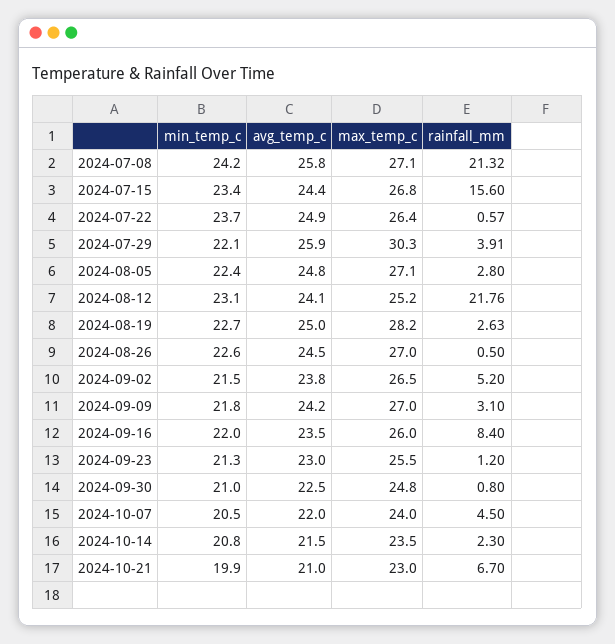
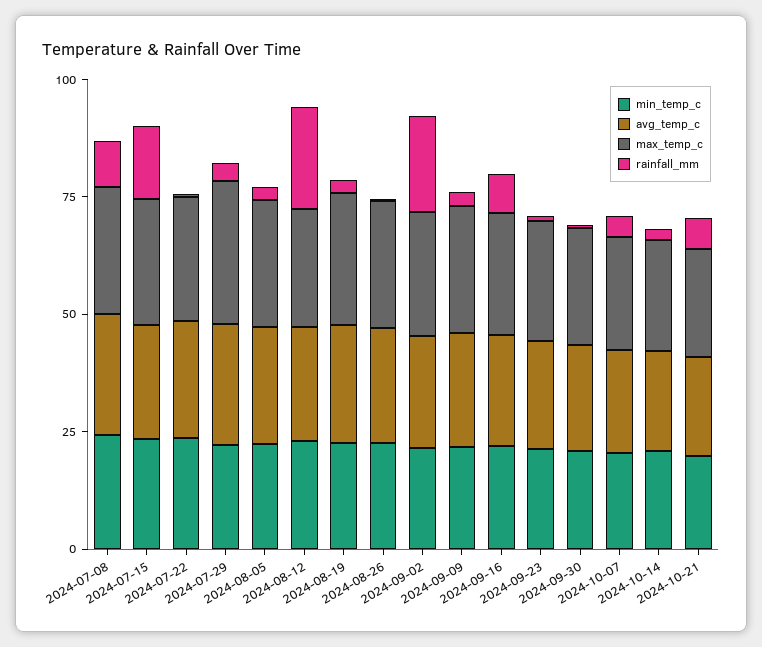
  {
    "min_temp_c": {
      "2024-07-08": 24.2,
      "2024-07-15": 23.4,
      "2024-07-22": 23.7,
      "2024-07-29": 22.1,
      "2024-08-05": 22.4,
      "2024-08-12": 23.1,
      "2024-08-19": 22.7,
      "2024-08-26": 22.6,
      "2024-09-02": 21.5,
      "2024-09-09": 21.8,
      "2024-09-16": 22,
      "2024-09-23": 21.3,
      "2024-09-30": 21,
      "2024-10-07": 20.5,
      "2024-10-14": 20.8,
      "2024-10-21": 19.9
    },
    "avg_temp_c": {
      "2024-07-08": 25.8,
      "2024-07-15": 24.4,
      "2024-07-22": 24.9,
      "2024-07-29": 25.9,
      "2024-08-05": 24.8,
      "2024-08-12": 24.1,
      "2024-08-19": 25,
      "2024-08-26": 24.5,
      "2024-09-02": 23.8,
      "2024-09-09": 24.2,
      "2024-09-16": 23.5,
      "2024-09-23": 23,
      "2024-09-30": 22.5,
      "2024-10-07": 22,
      "2024-10-14": 21.5,
      "2024-10-21": 21
    },
    "max_temp_c": {
      "2024-07-08": 27.1,
      "2024-07-15": 26.8,
      "2024-07-22": 26.4,
      "2024-07-29": 30.3,
      "2024-08-05": 27.1,
      "2024-08-12": 25.2,
      "2024-08-19": 28.2,
      "2024-08-26": 27,
      "2024-09-02": 26.5,
      "2024-09-09": 27,
      "2024-09-16": 26,
      "2024-09-23": 25.5,
      "2024-09-30": 24.8,
      "2024-10-07": 24,
      "2024-10-14": 23.5,
      "2024-10-21": 23
    },
    "rainfall_mm": {
-     "2024-07-08": 21.32,
+     "2024-07-08": 10,
      "2024-07-15": 15.6,
      "2024-07-22": 0.57,
      "2024-07-29": 3.91,
      "2024-08-05": 2.8,
      "2024-08-12": 21.76,
      "2024-08-19": 2.63,
      "2024-08-26": 0.5,
-     "2024-09-02": 5.2,
+     "2024-09-02": 20,
      "2024-09-09": 3.1,
      "2024-09-16": 8.4,
      "2024-09-23": 1.2,
      "2024-09-30": 0.8,
      "2024-10-07": 4.5,
      "2024-10-14": 2.3,
      "2024-10-21": 6.7
    }
  }

